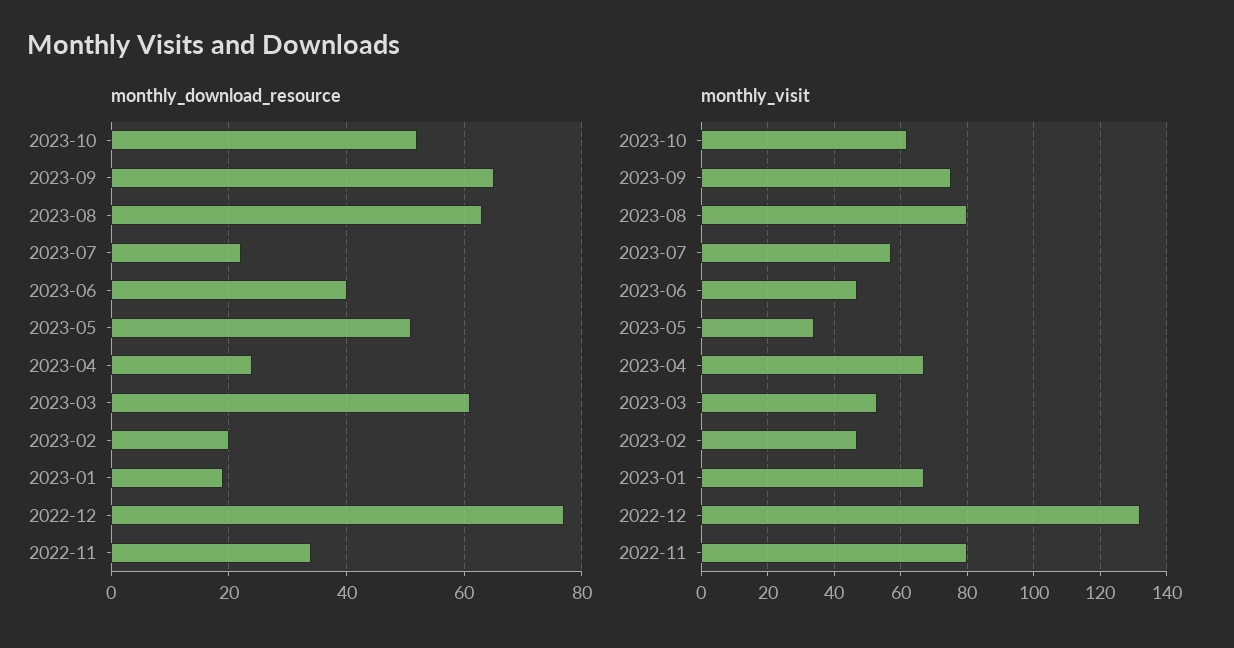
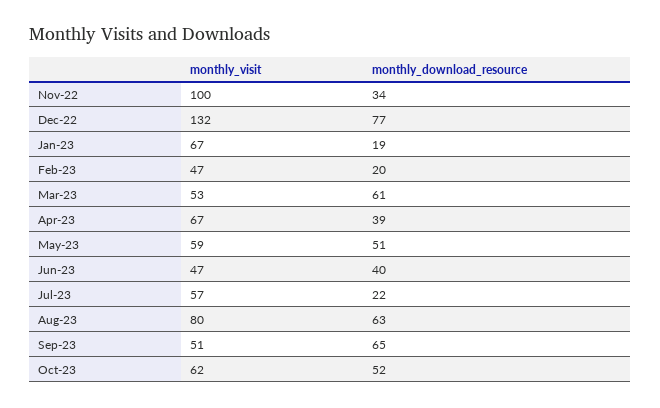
  {
    "monthly_download_resource": {
      "2023-10": 52,
      "2023-09": 65,
      "2023-08": 63,
      "2023-07": 22,
      "2023-06": 40,
      "2023-05": 51,
-     "2023-04": 25,
+     "2023-04": 39,
      "2023-03": 61,
      "2023-02": 20,
      "2023-01": 19,
      "2022-12": 77,
      "2022-11": 34
    },
    "monthly_visit": {
      "2023-10": 62,
-     "2023-09": 75,
+     "2023-09": 51,
      "2023-08": 80,
      "2023-07": 57,
      "2023-06": 47,
-     "2023-05": 35,
+     "2023-05": 59,
      "2023-04": 67,
      "2023-03": 53,
      "2023-02": 47,
      "2023-01": 67,
      "2022-12": 132,
-     "2022-11": 80
+     "2022-11": 100
    }
  }

